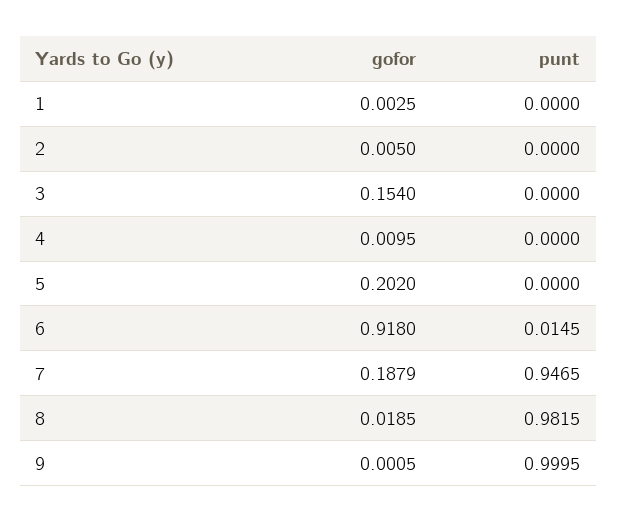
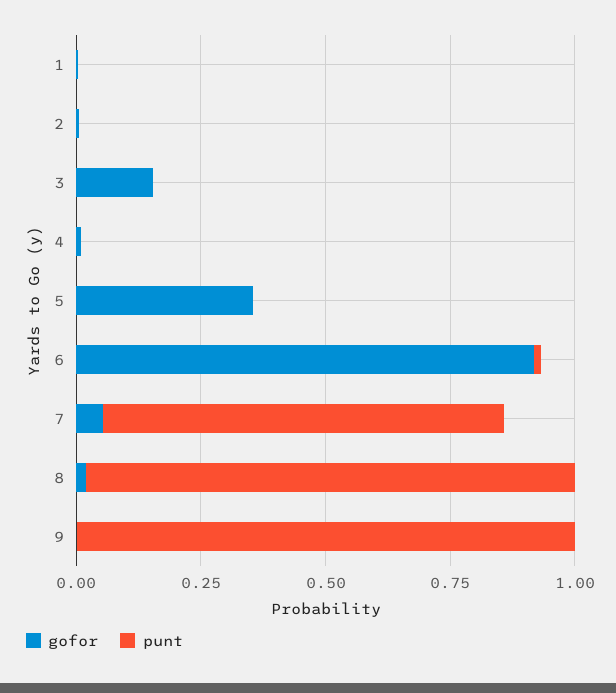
  {
    "gofor": {
      "1": 0.0025,
      "2": 0.005,
      "3": 0.154,
      "4": 0.0095,
-     "5": 0.202,
+     "5": 0.35,
      "6": 0.918,
-     "7": 0.1879,
+     "7": 0.05,
      "8": 0.0185,
      "9": 0.0005
    },
    "punt": {
      "1": 0,
      "2": 0,
      "3": 0,
      "4": 0,
      "5": 0,
      "6": 0.0145,
-     "7": 0.9465,
+     "7": 0.8,
      "8": 0.9815,
      "9": 0.9995
    }
  }

